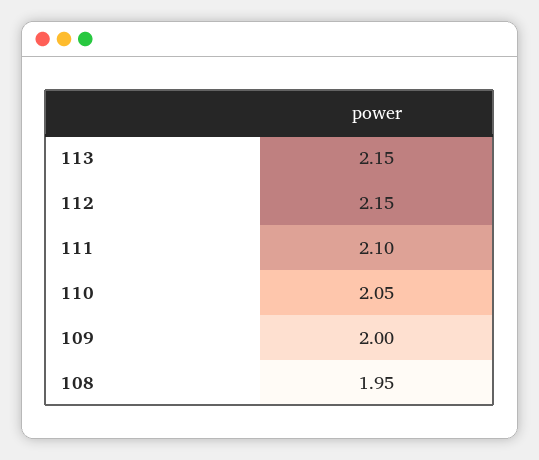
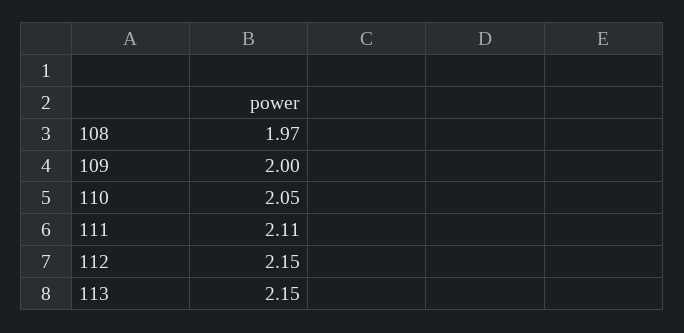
  {
    "113": 2.15,
    "112": 2.15,
-   "111": 2.1,
+   "111": 2.11,
    "110": 2.05,
    "109": 2,
-   "108": 1.95
+   "108": 1.97
  }

